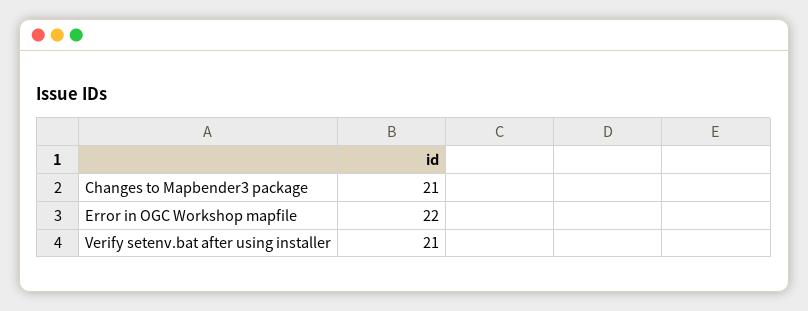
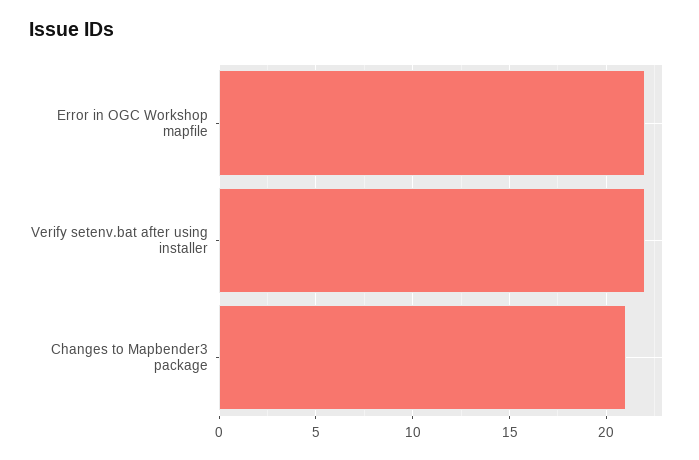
  {
    "Changes to Mapbender3 package": 21,
    "Error in OGC Workshop mapfile": 22,
-   "Verify setenv.bat after using installer": 21
+   "Verify setenv.bat after using installer": 22
  }

